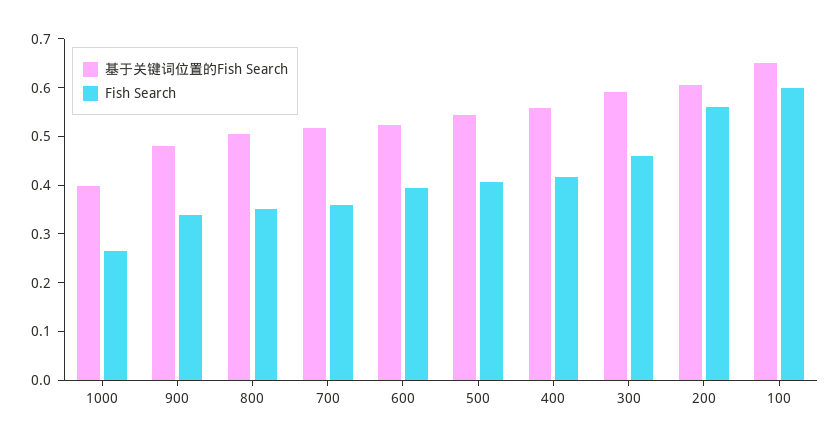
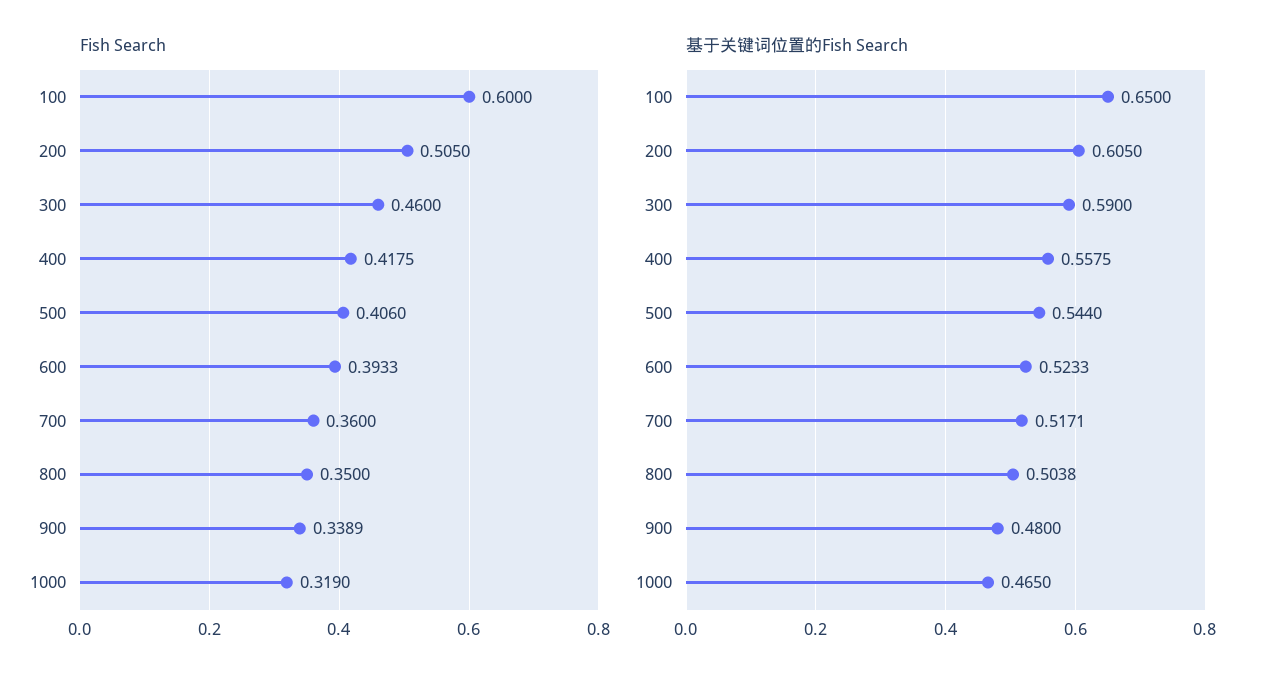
  {
    "基于关键词位置的Fish Search": {
-     "1000": 0.4,
+     "1000": 0.465,
      "900": 0.48,
      "800": 0.5038,
      "700": 0.5171,
      "600": 0.5233,
      "500": 0.544,
      "400": 0.5575,
      "300": 0.59,
      "200": 0.605,
      "100": 0.65
    },
    "Fish Search": {
-     "1000": 0.26,
+     "1000": 0.319,
      "900": 0.3389,
      "800": 0.35,
      "700": 0.36,
      "600": 0.3933,
      "500": 0.406,
      "400": 0.4175,
      "300": 0.46,
-     "200": 0.56,
+     "200": 0.505,
      "100": 0.6
    }
  }

